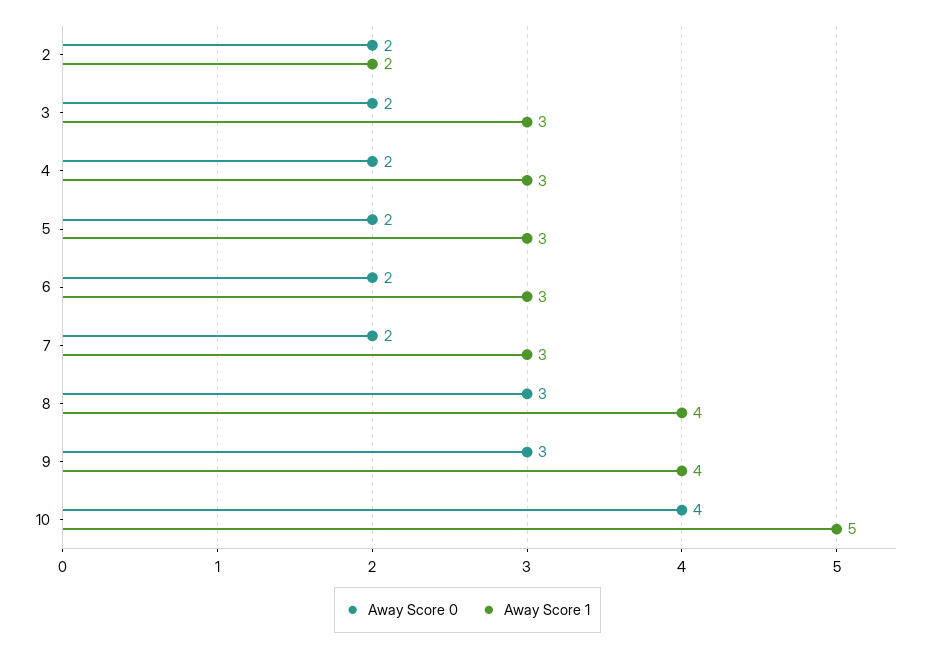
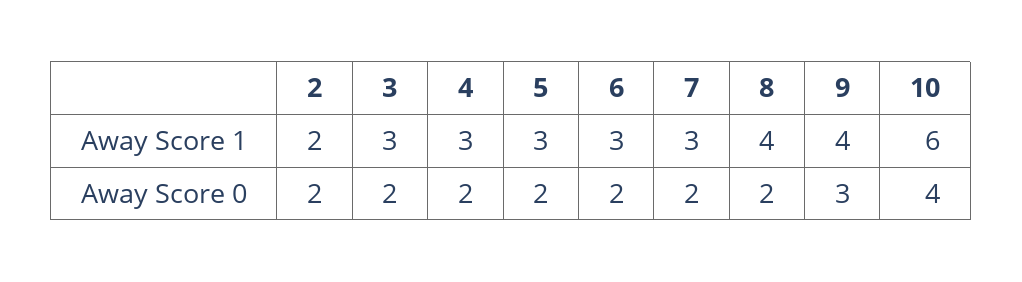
  {
    "Away Score 0": {
      "2": 2,
      "3": 2,
      "4": 2,
      "5": 2,
      "6": 2,
      "7": 2,
-     "8": 3,
+     "8": 2,
      "9": 3,
      "10": 4
    },
    "Away Score 1": {
      "2": 2,
      "3": 3,
      "4": 3,
      "5": 3,
      "6": 3,
      "7": 3,
      "8": 4,
      "9": 4,
-     "10": 5
+     "10": 6
    }
  }

